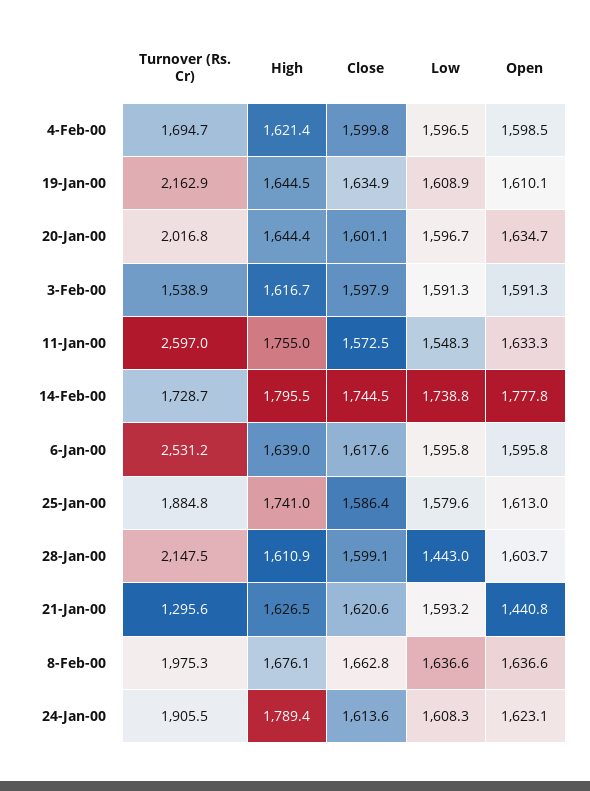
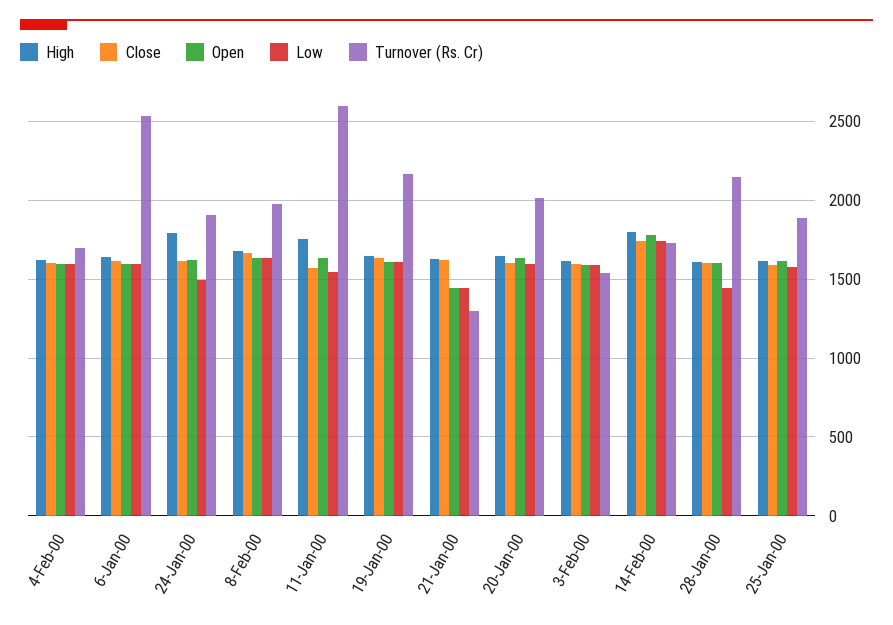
  {
    "Turnover (Rs. Cr)": {
      "4-Feb-00": 1694.7,
      "19-Jan-00": 2162.9,
      "20-Jan-00": 2016.8,
      "3-Feb-00": 1538.9,
      "11-Jan-00": 2597,
      "14-Feb-00": 1728.7,
      "6-Jan-00": 2531.2,
      "25-Jan-00": 1884.8,
      "28-Jan-00": 2147.5,
      "21-Jan-00": 1295.6,
      "8-Feb-00": 1975.3,
      "24-Jan-00": 1905.5
    },
    "High": {
      "4-Feb-00": 1621.4,
      "19-Jan-00": 1644.5,
      "20-Jan-00": 1644.4,
      "3-Feb-00": 1616.7,
      "11-Jan-00": 1755,
      "14-Feb-00": 1795.5,
      "6-Jan-00": 1639,
-     "25-Jan-00": 1741,
+     "25-Jan-00": 1600,
      "28-Jan-00": 1610.9,
      "21-Jan-00": 1626.5,
      "8-Feb-00": 1676.1,
      "24-Jan-00": 1789.4
    },
    "Close": {
      "4-Feb-00": 1599.8,
      "19-Jan-00": 1634.9,
      "20-Jan-00": 1601.1,
      "3-Feb-00": 1597.9,
      "11-Jan-00": 1572.5,
      "14-Feb-00": 1744.5,
      "6-Jan-00": 1617.6,
      "25-Jan-00": 1586.4,
      "28-Jan-00": 1599.1,
      "21-Jan-00": 1620.6,
      "8-Feb-00": 1662.8,
      "24-Jan-00": 1613.6
    },
    "Low": {
      "4-Feb-00": 1596.5,
      "19-Jan-00": 1608.9,
      "20-Jan-00": 1596.7,
      "3-Feb-00": 1591.3,
      "11-Jan-00": 1548.3,
      "14-Feb-00": 1738.8,
      "6-Jan-00": 1595.8,
      "25-Jan-00": 1579.6,
      "28-Jan-00": 1443,
-     "21-Jan-00": 1593.2,
+     "21-Jan-00": 1450,
      "8-Feb-00": 1636.6,
-     "24-Jan-00": 1608.3
+     "24-Jan-00": 1500
    },
    "Open": {
      "4-Feb-00": 1598.5,
      "19-Jan-00": 1610.1,
      "20-Jan-00": 1634.7,
      "3-Feb-00": 1591.3,
      "11-Jan-00": 1633.3,
      "14-Feb-00": 1777.8,
      "6-Jan-00": 1595.8,
      "25-Jan-00": 1613,
      "28-Jan-00": 1603.7,
      "21-Jan-00": 1440.8,
      "8-Feb-00": 1636.6,
      "24-Jan-00": 1623.1
    }
  }

